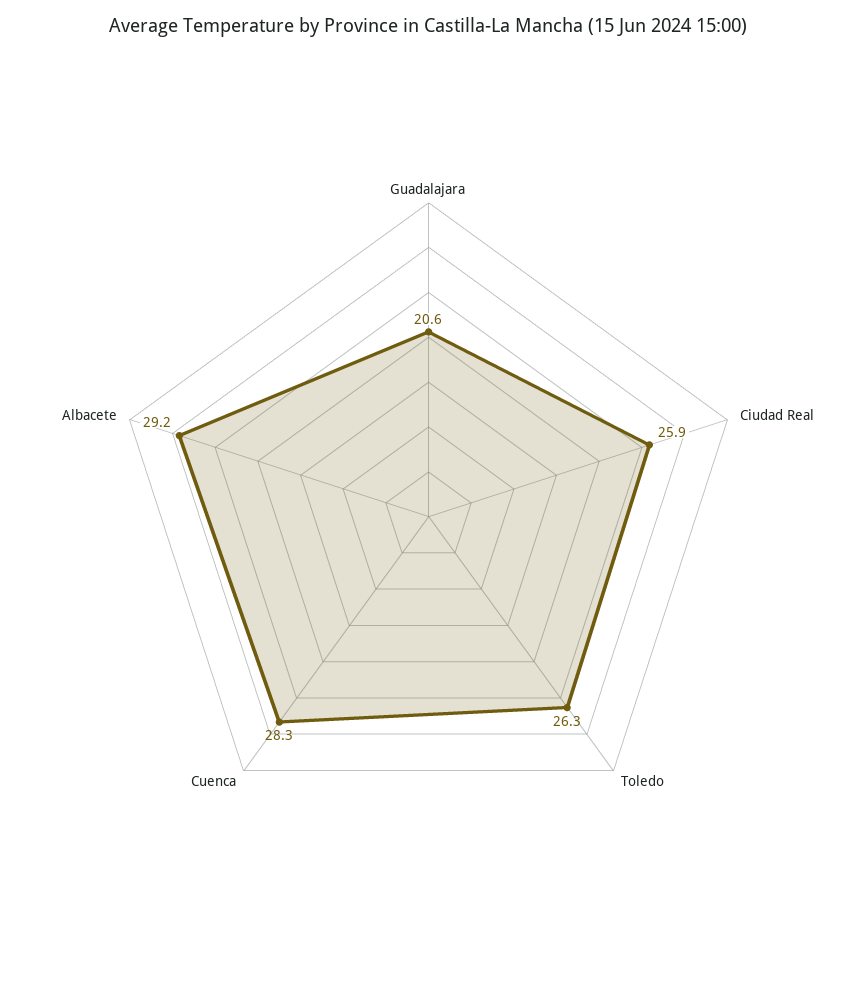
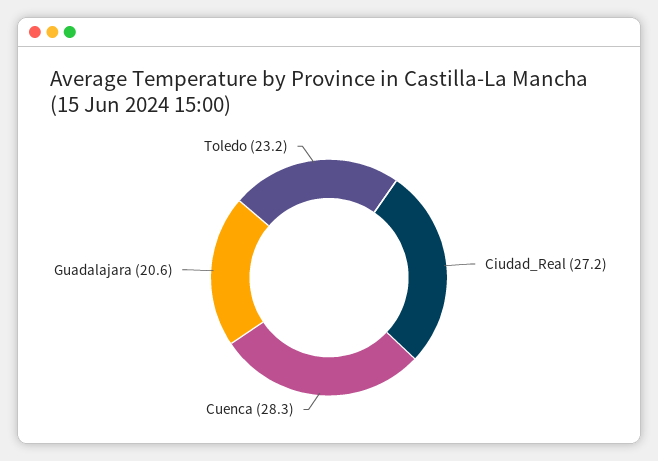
  {
    "Guadalajara": 20.6,
-   "Ciudad Real": 25.9,
+   "Ciudad Real": 27.2,
-   "Toledo": 26.3,
+   "Toledo": 23.2,
-   "Cuenca": 28.3,
+   "Cuenca": 28.3
-   "Albacete": 29.2
  }

